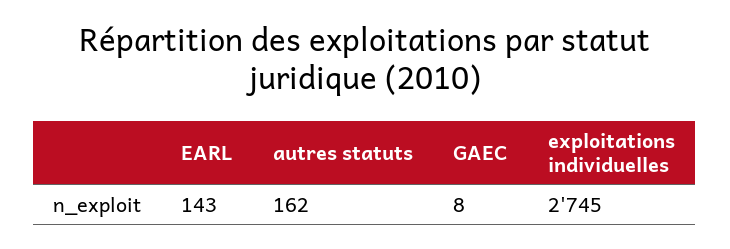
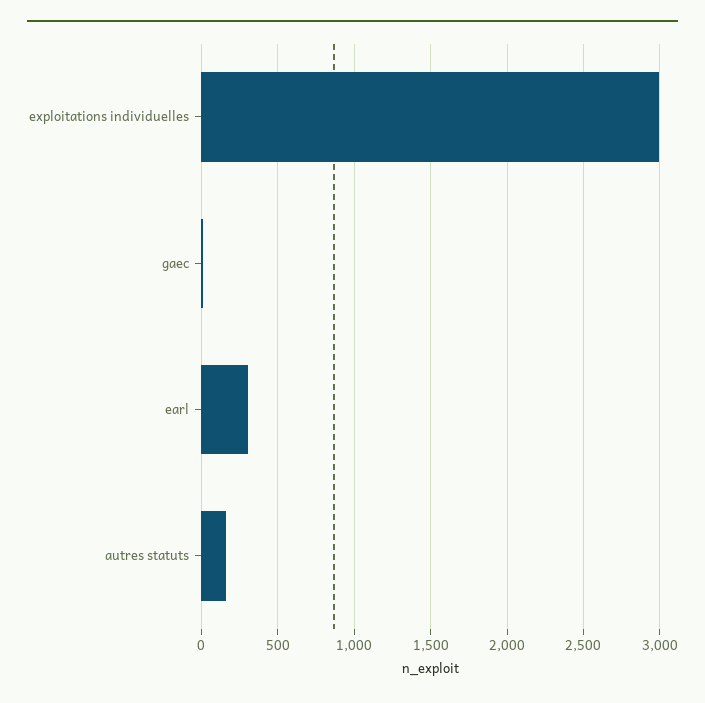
  {
-   "EARL": 143,
+   "EARL": 300,
    "autres statuts": 162,
    "GAEC": 8,
-   "exploitations individuelles": 2745
+   "exploitations individuelles": 3000
  }

